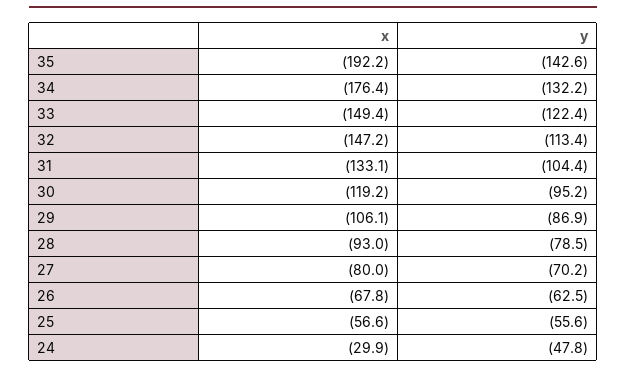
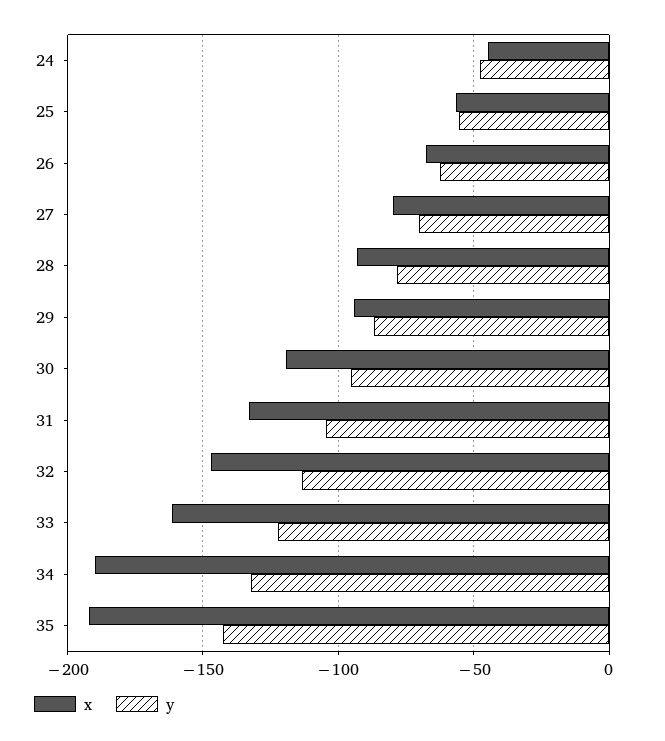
  {
    "x": {
      "35": -192.2,
-     "34": -176.4,
+     "34": -190,
-     "33": -149.4,
+     "33": -160,
      "32": -147.2,
      "31": -133.1,
      "30": -119.2,
-     "29": -106.1,
+     "29": -95,
      "28": -93,
      "27": -80,
      "26": -67.8,
      "25": -56.6,
-     "24": -29.9
+     "24": -45
    },
    "y": {
      "35": -142.6,
      "34": -132.2,
      "33": -122.4,
      "32": -113.4,
      "31": -104.4,
      "30": -95.2,
      "29": -86.9,
      "28": -78.5,
      "27": -70.2,
      "26": -62.5,
      "25": -55.6,
      "24": -47.8
    }
  }

